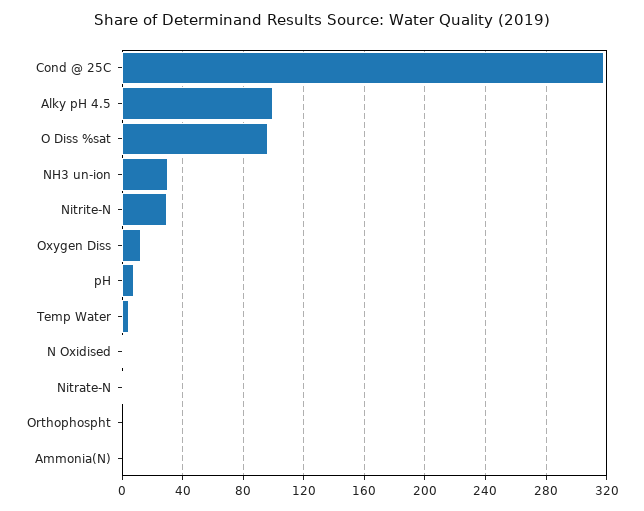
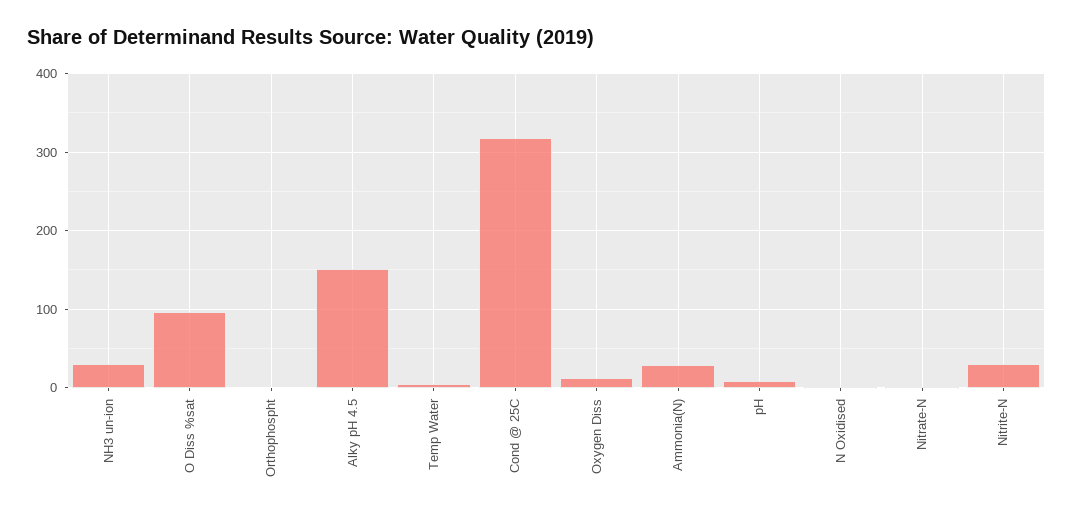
  {
    "Cond @ 25C": 320,
-   "Alky pH 4.5": 100,
+   "Alky pH 4.5": 150,
    "O Diss %sat": 95,
    "NH3 un-ion": 30,
    "Nitrite-N": 30,
    "Oxygen Diss": 10,
    "pH": 10,
    "Temp Water": 5,
    "N Oxidised": 0,
    "Nitrate-N": 0,
    "Orthophospht": 0,
-   "Ammonia(N)": 0
+   "Ammonia(N)": 30
  }

